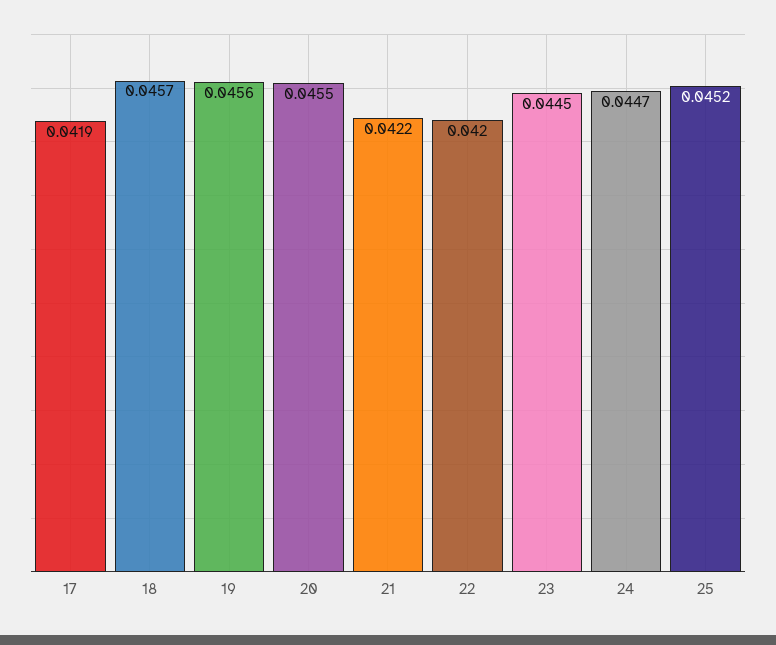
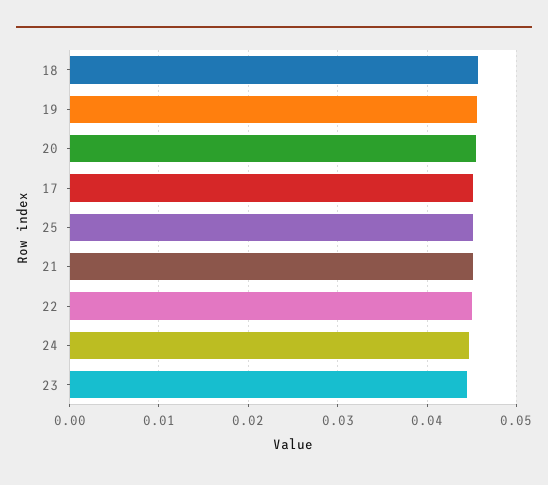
  {
-   "17": 0.0419,
+   "17": 0.045,
    "18": 0.0457,
    "19": 0.0456,
    "20": 0.0455,
-   "21": 0.0422,
+   "21": 0.045,
-   "22": 0.042,
+   "22": 0.045,
    "23": 0.0445,
    "24": 0.0447,
    "25": 0.0452
  }

